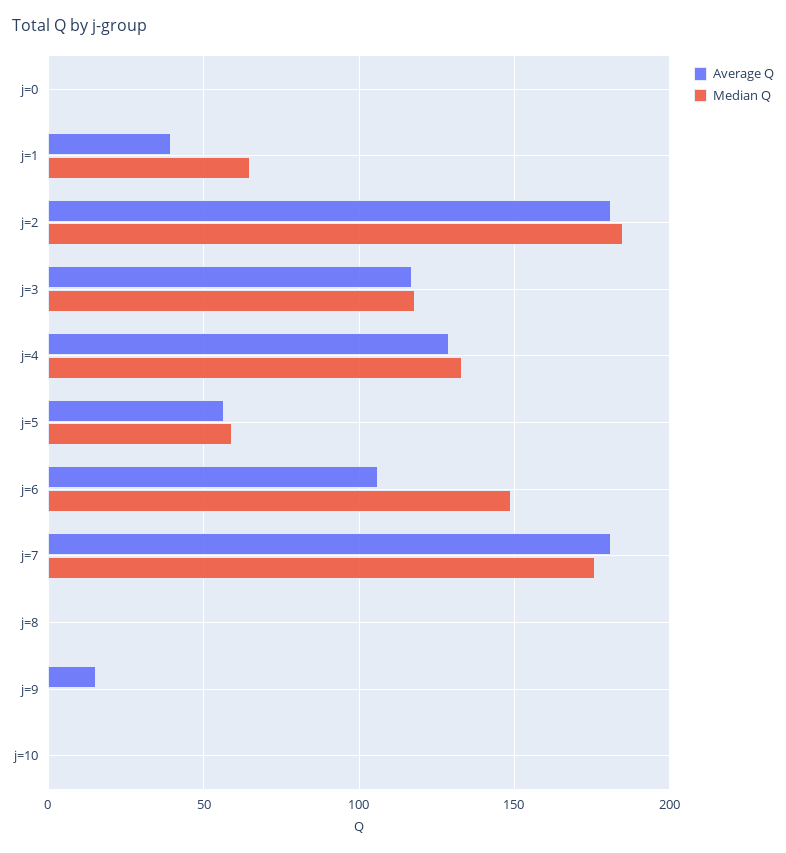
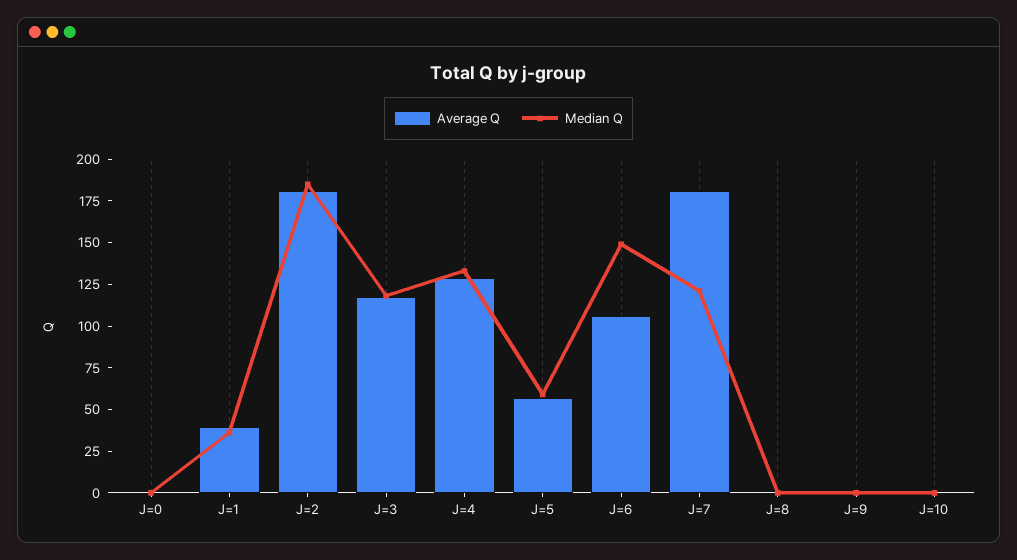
  {
    "Average Q": {
      "j=0": 0,
      "j=1": 40,
      "j=2": 180,
      "j=3": 115,
      "j=4": 130,
      "j=5": 55,
      "j=6": 105,
      "j=7": 180,
      "j=8": 0,
-     "j=9": 15,
+     "j=9": 0,
      "j=10": 0
    },
    "Median Q": {
      "j=0": 0,
-     "j=1": 65,
+     "j=1": 35,
      "j=2": 185,
      "j=3": 120,
      "j=4": 135,
      "j=5": 60,
      "j=6": 150,
-     "j=7": 175,
+     "j=7": 120,
      "j=8": 0,
      "j=9": 0,
      "j=10": 0
    }
  }

